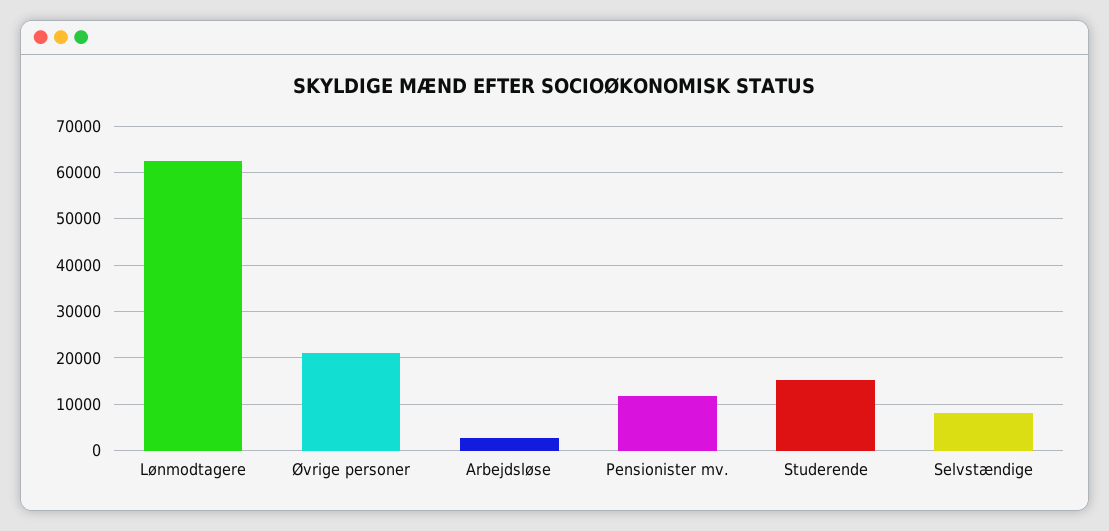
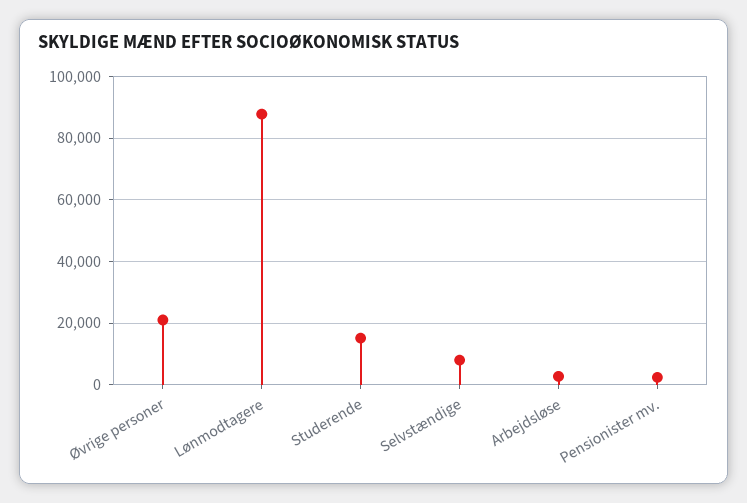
  {
-   "Lønmodtagere": 62000,
+   "Lønmodtagere": 88000,
    "Øvrige personer": 22000,
    "Arbejdsløse": 2000,
-   "Pensionister mv.": 12000,
+   "Pensionister mv.": 2000,
    "Studerende": 16000,
    "Selvstændige": 8000
  }

